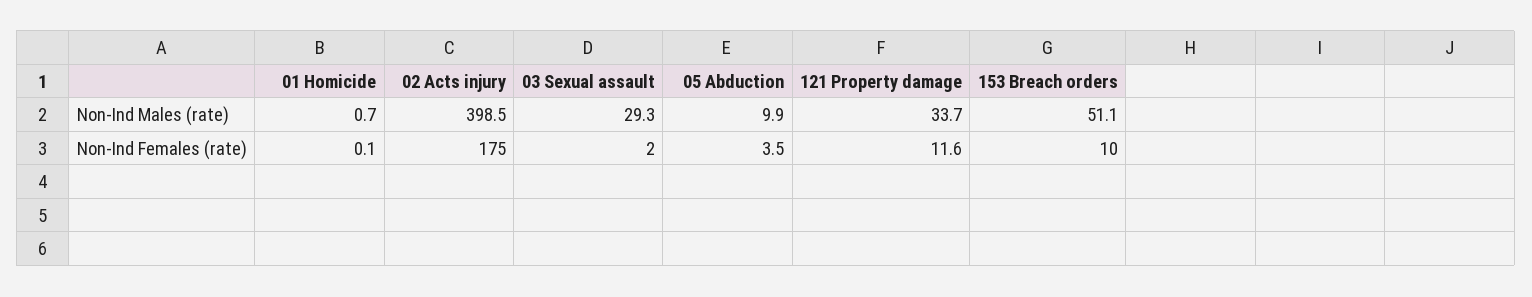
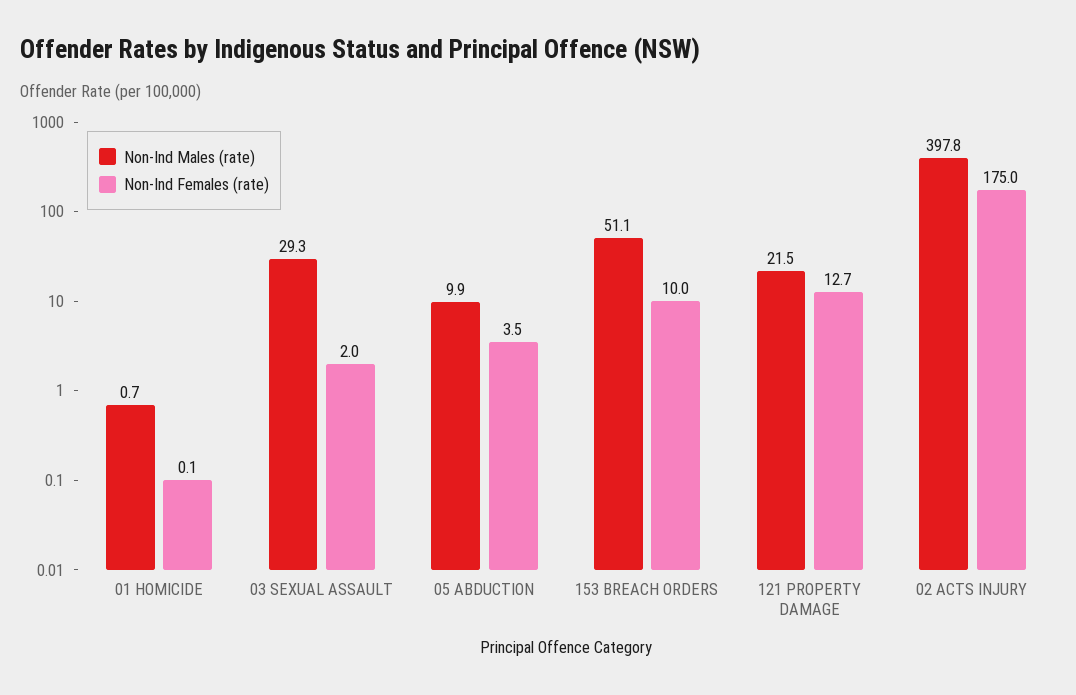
  {
    "Non-Ind Males (rate)": {
      "01 Homicide": 0.7,
-     "02 Acts injury": 398.5,
+     "02 Acts injury": 397.8,
      "03 Sexual assault": 29.3,
      "05 Abduction": 9.9,
-     "121 Property damage": 33.7,
+     "121 Property damage": 21.5,
      "153 Breach orders": 51.1
    },
    "Non-Ind Females (rate)": {
      "01 Homicide": 0.1,
      "02 Acts injury": 175,
      "03 Sexual assault": 2,
      "05 Abduction": 3.5,
-     "121 Property damage": 11.6,
+     "121 Property damage": 12.7,
      "153 Breach orders": 10
    }
  }

